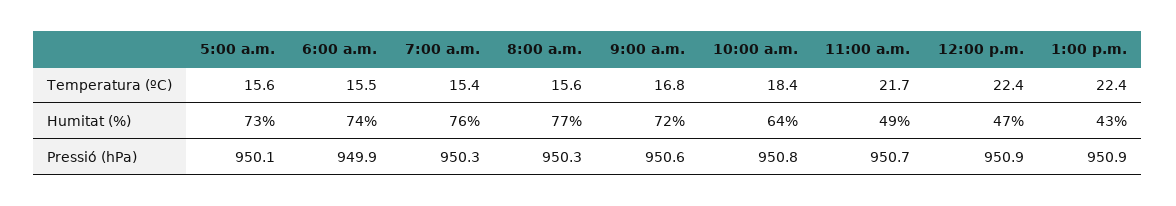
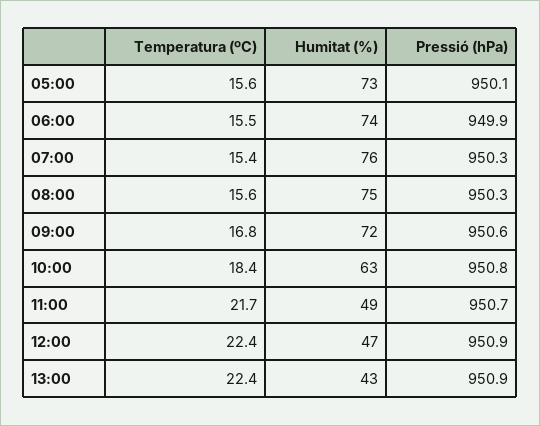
  {
    "5:00 a.m.": {
      "Temperatura (ºC)": 15.6,
      "Humitat (%)": 73,
      "Pressió (hPa)": 950.1
    },
    "6:00 a.m.": {
      "Temperatura (ºC)": 15.5,
      "Humitat (%)": 74,
      "Pressió (hPa)": 949.9
    },
    "7:00 a.m.": {
      "Temperatura (ºC)": 15.4,
      "Humitat (%)": 76,
      "Pressió (hPa)": 950.3
    },
    "8:00 a.m.": {
      "Temperatura (ºC)": 15.6,
-     "Humitat (%)": 77,
+     "Humitat (%)": 75,
      "Pressió (hPa)": 950.3
    },
    "9:00 a.m.": {
      "Temperatura (ºC)": 16.8,
      "Humitat (%)": 72,
      "Pressió (hPa)": 950.6
    },
    "10:00 a.m.": {
      "Temperatura (ºC)": 18.4,
-     "Humitat (%)": 64,
+     "Humitat (%)": 63,
      "Pressió (hPa)": 950.8
    },
    "11:00 a.m.": {
      "Temperatura (ºC)": 21.7,
      "Humitat (%)": 49,
      "Pressió (hPa)": 950.7
    },
    "12:00 p.m.": {
      "Temperatura (ºC)": 22.4,
      "Humitat (%)": 47,
      "Pressió (hPa)": 950.9
    },
    "1:00 p.m.": {
      "Temperatura (ºC)": 22.4,
      "Humitat (%)": 43,
      "Pressió (hPa)": 950.9
    }
  }

